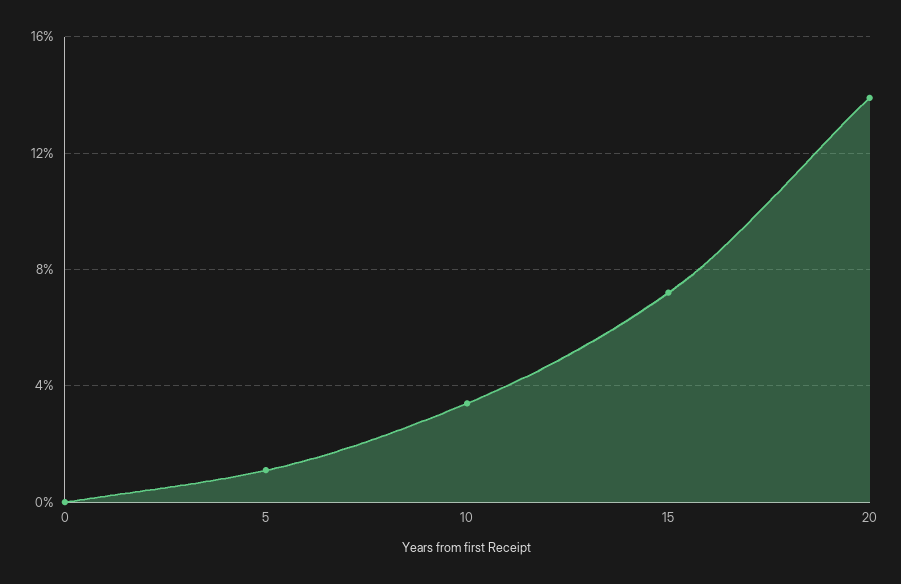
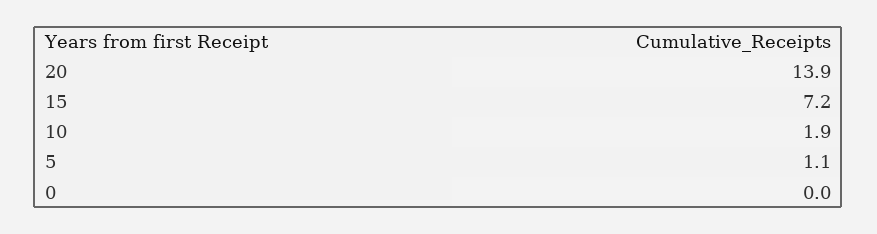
  {
    "0": 0,
    "5": 1.1,
-   "10": 3.5,
+   "10": 1.9,
    "15": 7.2,
    "20": 13.9
  }

